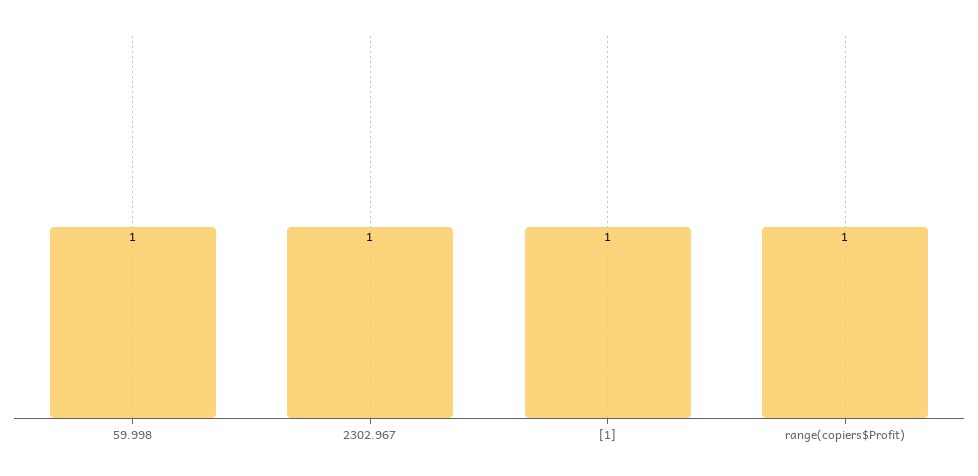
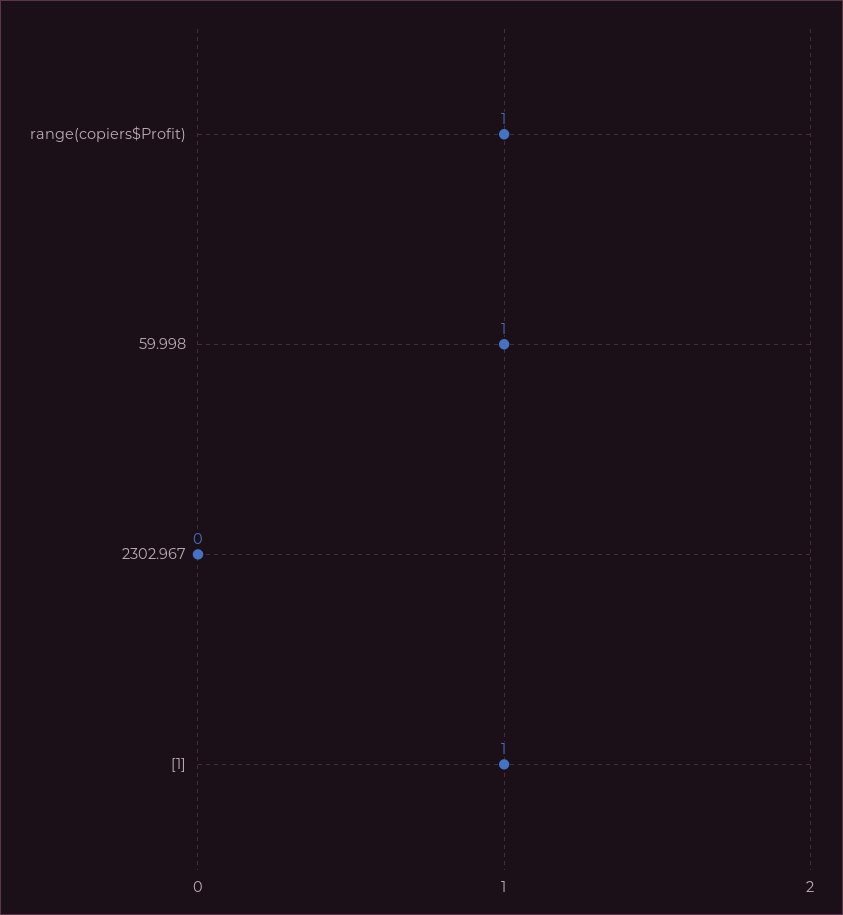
  {
    "59.998": 1,
-   "2302.967": 1,
+   "2302.967": 0,
    "[1]": 1,
    "range(copiers$Profit)": 1
  }

